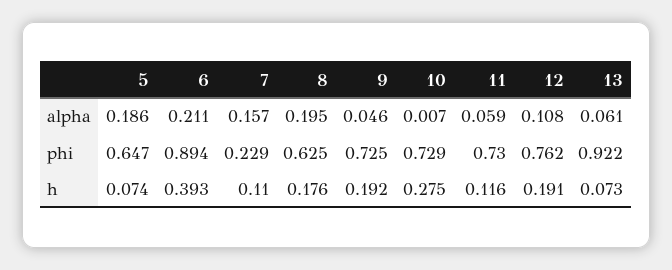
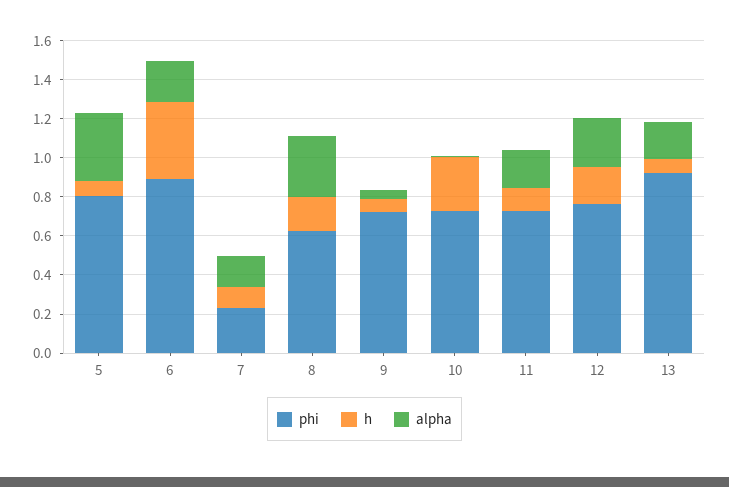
  {
    "alpha": {
-     "5": 0.186,
+     "5": 0.35,
      "6": 0.211,
      "7": 0.157,
-     "8": 0.195,
+     "8": 0.3,
      "9": 0.046,
      "10": 0.007,
-     "11": 0.059,
+     "11": 0.2,
-     "12": 0.108,
+     "12": 0.25,
-     "13": 0.061
+     "13": 0.2
    },
    "phi": {
-     "5": 0.647,
+     "5": 0.8,
      "6": 0.894,
      "7": 0.229,
      "8": 0.625,
      "9": 0.725,
      "10": 0.729,
      "11": 0.73,
      "12": 0.762,
      "13": 0.922
    },
    "h": {
      "5": 0.074,
      "6": 0.393,
      "7": 0.11,
      "8": 0.176,
-     "9": 0.192,
+     "9": 0.05,
      "10": 0.275,
      "11": 0.116,
      "12": 0.191,
      "13": 0.073
    }
  }

